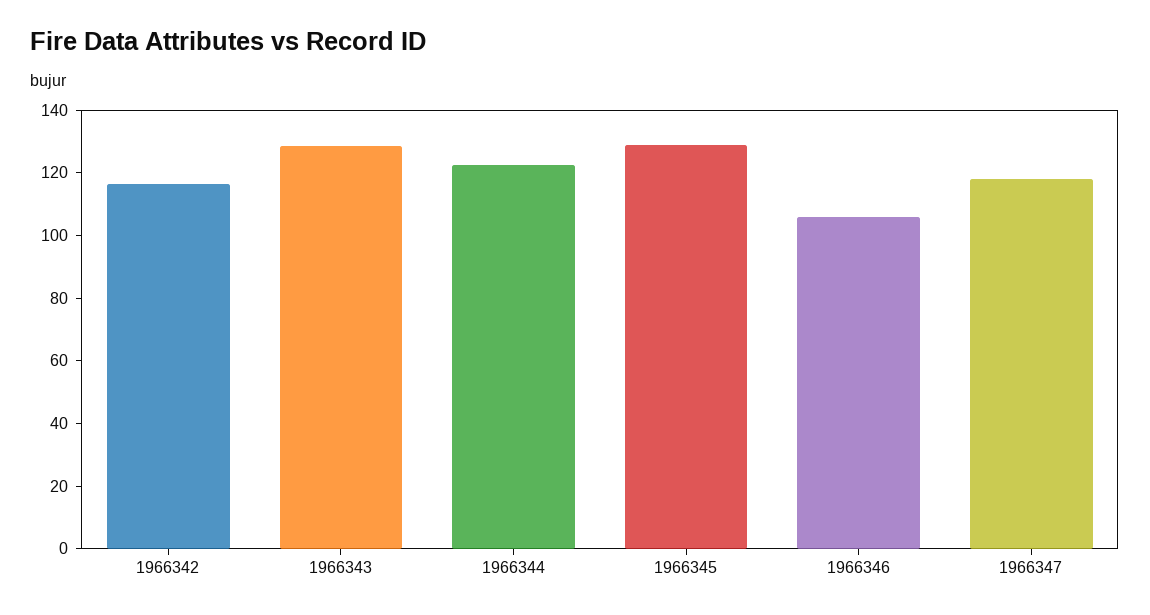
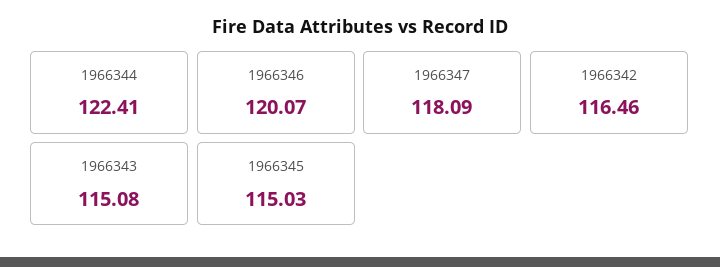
  {
    "1966342": 116.46,
-   "1966343": 130,
+   "1966343": 115.08,
    "1966344": 122.41,
-   "1966345": 130,
+   "1966345": 115.03,
-   "1966346": 105,
+   "1966346": 120.07,
    "1966347": 118.09
  }

